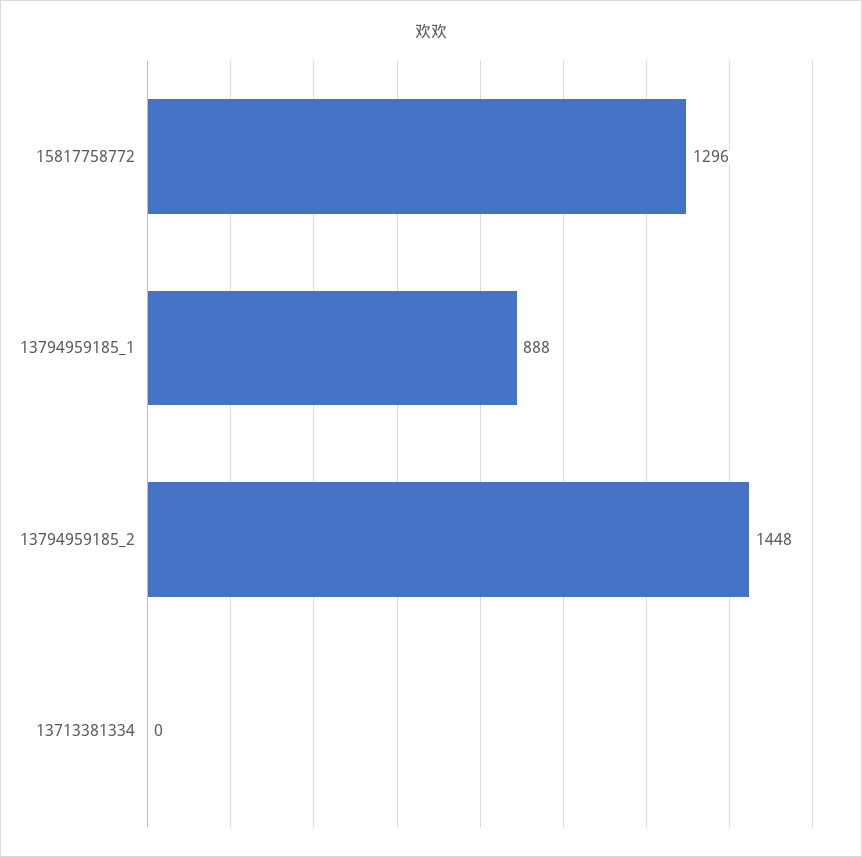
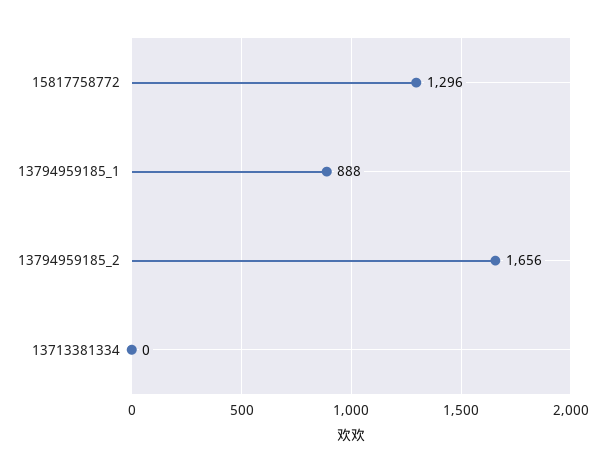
  {
    "15817758772": 1296,
    "13794959185_1": 888,
-   "13794959185_2": 1448,
+   "13794959185_2": 1656,
    "13713381334": 0
  }

